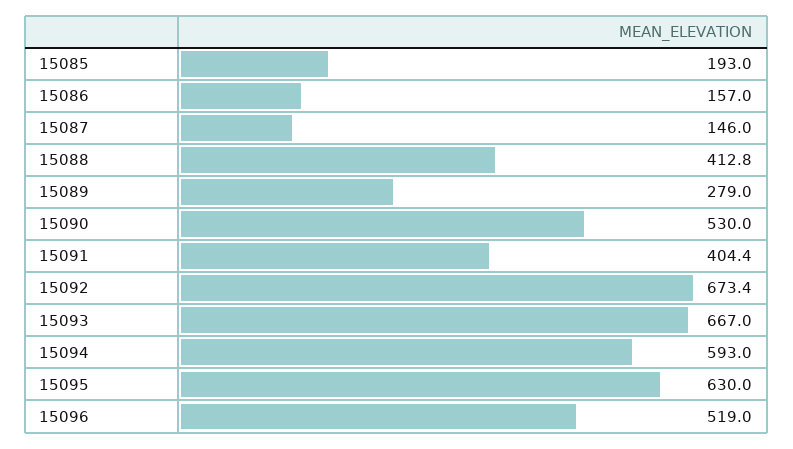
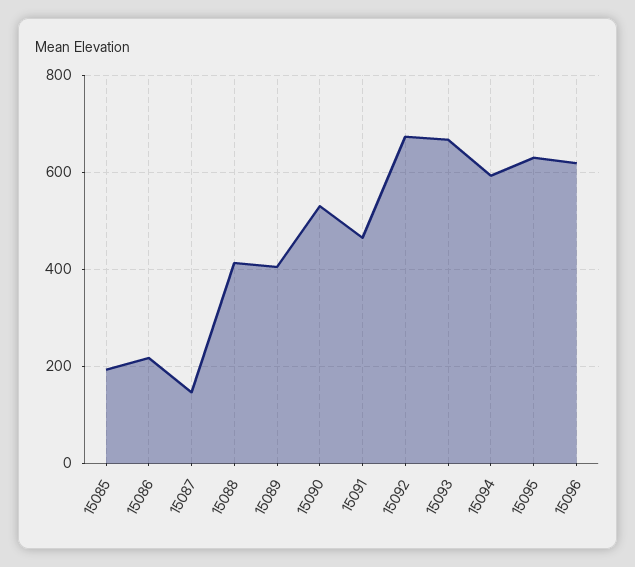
  {
    "15085": 193,
-   "15086": 157,
+   "15086": 220,
    "15087": 146,
    "15088": 412.8,
-   "15089": 279,
+   "15089": 400,
    "15090": 530,
-   "15091": 404.4,
+   "15091": 460,
    "15092": 673.4,
    "15093": 667,
    "15094": 593,
    "15095": 630,
-   "15096": 519
+   "15096": 620
  }

